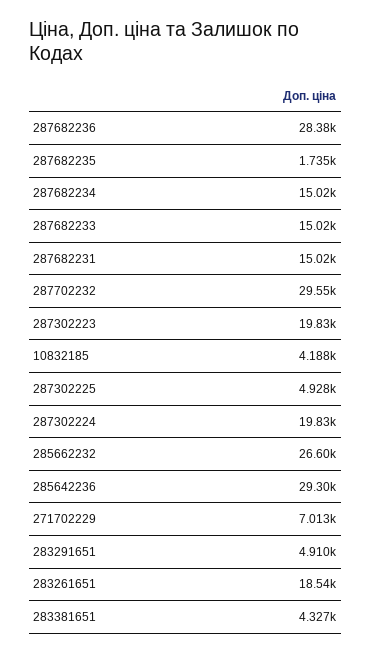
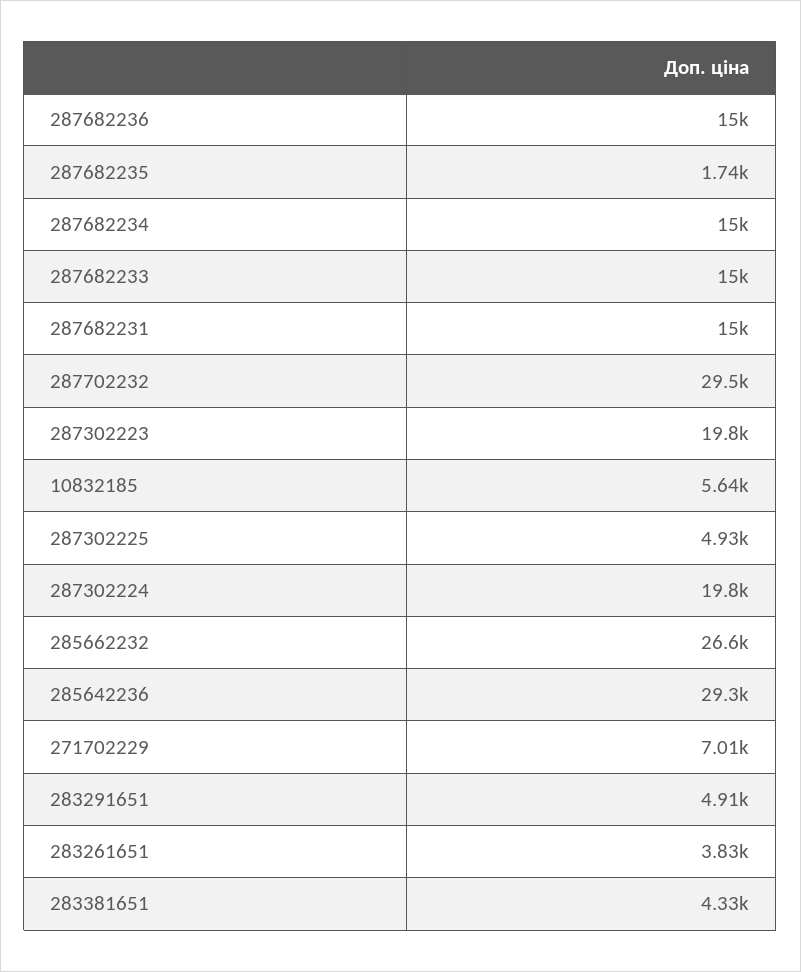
  {
-   "287682236": 28380,
+   "287682236": 15000,
    "287682235": 1735,
    "287682234": 15020,
    "287682233": 15020,
    "287682231": 15020,
    "287702232": 29550,
    "287302223": 19830,
-   "10832185": 4188,
+   "10832185": 5640,
    "287302225": 4928,
    "287302224": 19830,
    "285662232": 26600,
    "285642236": 29300,
    "271702229": 7013,
    "283291651": 4910,
-   "283261651": 18540,
+   "283261651": 3830,
    "283381651": 4327
  }

